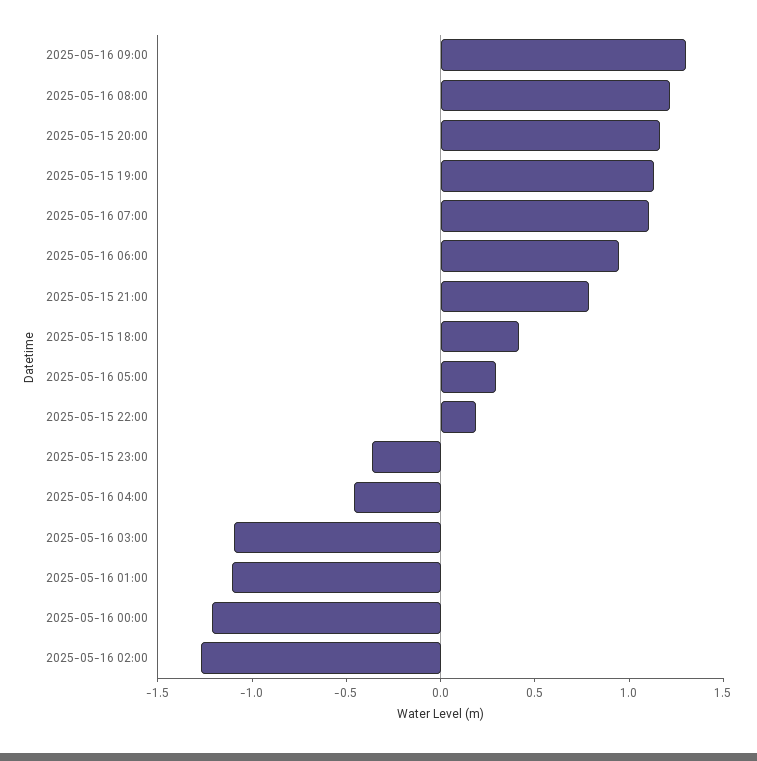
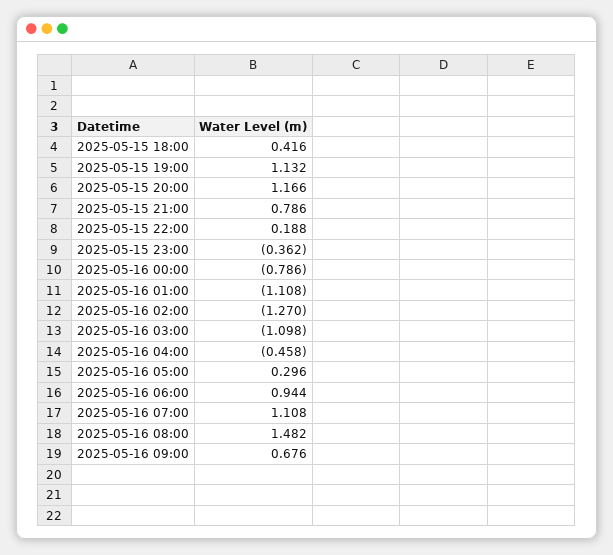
  {
-   "2025-05-16 09:00": 1.3,
+   "2025-05-16 09:00": 0.676,
-   "2025-05-16 08:00": 1.2,
+   "2025-05-16 08:00": 1.482,
    "2025-05-15 20:00": 1.166,
    "2025-05-15 19:00": 1.132,
    "2025-05-16 07:00": 1.108,
    "2025-05-16 06:00": 0.944,
    "2025-05-15 21:00": 0.786,
    "2025-05-15 18:00": 0.416,
    "2025-05-16 05:00": 0.296,
    "2025-05-15 22:00": 0.188,
    "2025-05-15 23:00": -0.362,
    "2025-05-16 04:00": -0.458,
    "2025-05-16 03:00": -1.098,
    "2025-05-16 01:00": -1.108,
-   "2025-05-16 00:00": -1.2,
+   "2025-05-16 00:00": -0.786,
    "2025-05-16 02:00": -1.27
  }

